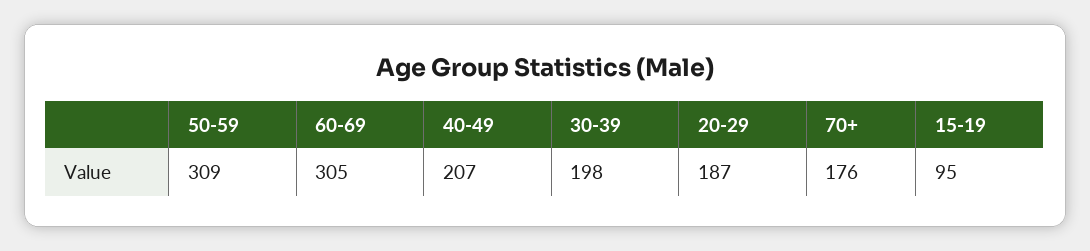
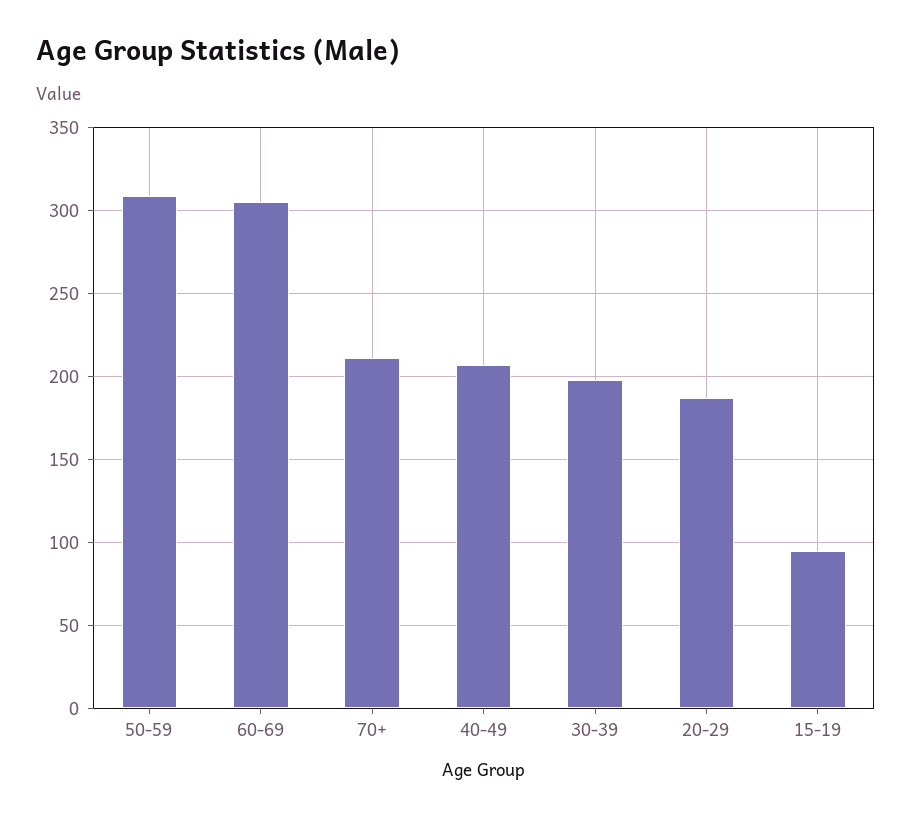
  {
    "50-59": 309,
    "60-69": 305,
    "40-49": 207,
    "30-39": 198,
    "20-29": 187,
-   "70+": 176,
+   "70+": 210,
    "15-19": 95
  }

